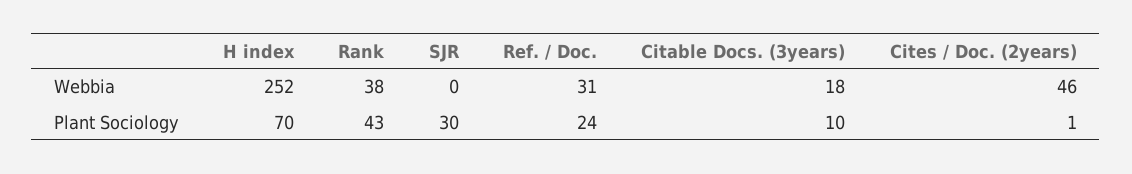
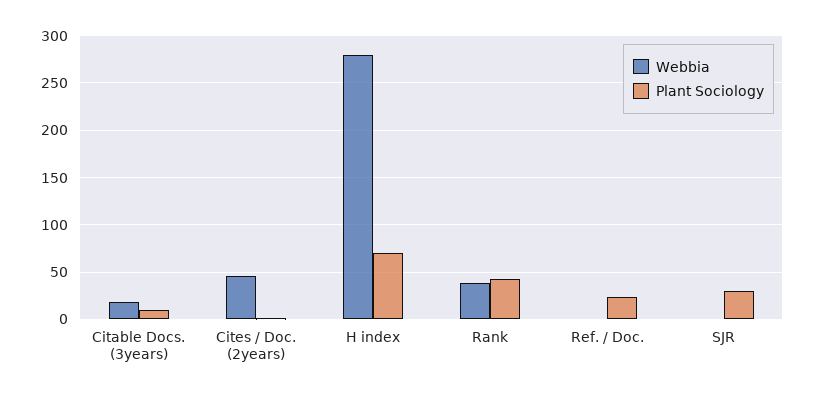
  {
    "Webbia": {
-     "H index": 252,
+     "H index": 280,
      "Rank": 38,
      "SJR": 0,
-     "Ref. / Doc.": 31,
+     "Ref. / Doc.": 0,
      "Citable Docs. (3years)": 18,
      "Cites / Doc. (2years)": 46
    },
    "Plant Sociology": {
      "H index": 70,
      "Rank": 43,
      "SJR": 30,
      "Ref. / Doc.": 24,
      "Citable Docs. (3years)": 10,
      "Cites / Doc. (2years)": 1
    }
  }

